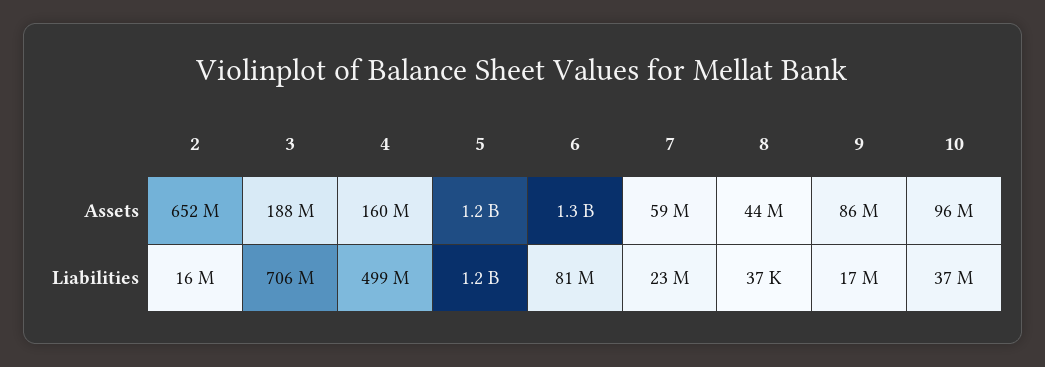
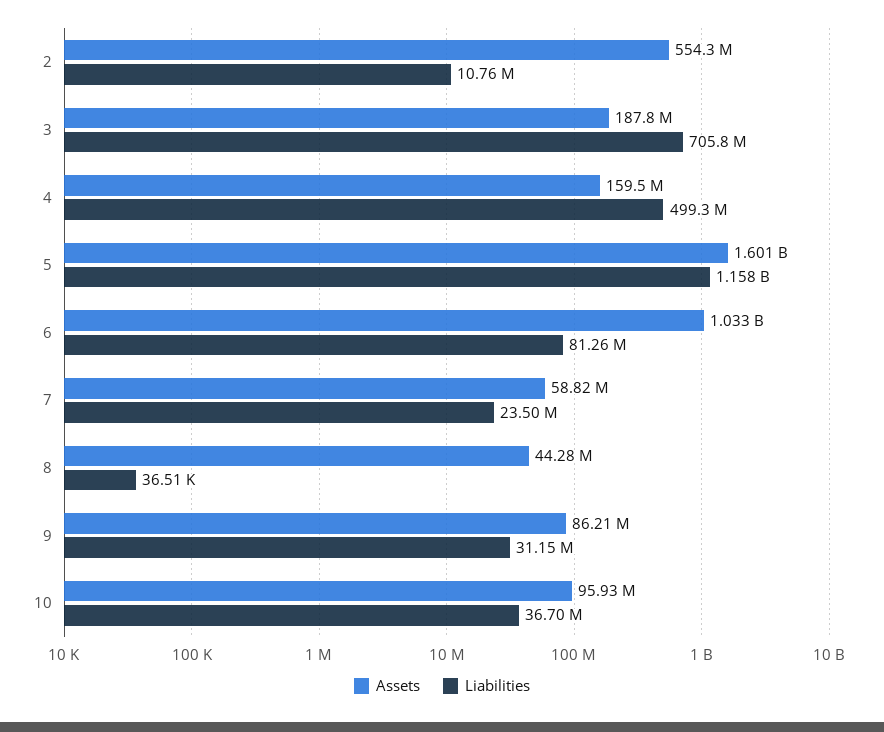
  {
    "Assets": {
-     "2": 652000000,
+     "2": 554300000,
      "3": 187800000,
      "4": 159500000,
-     "5": 1200000000,
+     "5": 1601000000,
-     "6": 1300000000,
+     "6": 1033000000,
      "7": 58820000,
      "8": 44280000,
      "9": 86210000,
      "10": 95930000
    },
    "Liabilities": {
-     "2": 16000000,
+     "2": 10760000,
      "3": 705800000,
      "4": 499300000,
      "5": 1158000000,
      "6": 81260000,
      "7": 23500000,
      "8": 36510,
-     "9": 17000000,
+     "9": 31150000,
      "10": 36700000
    }
  }

